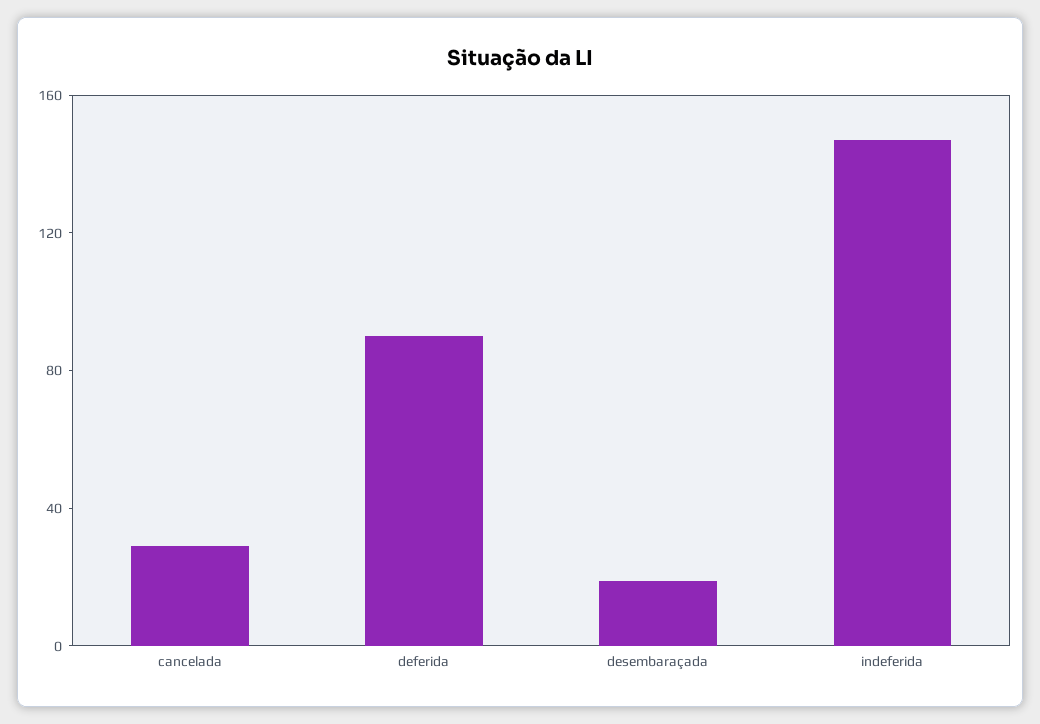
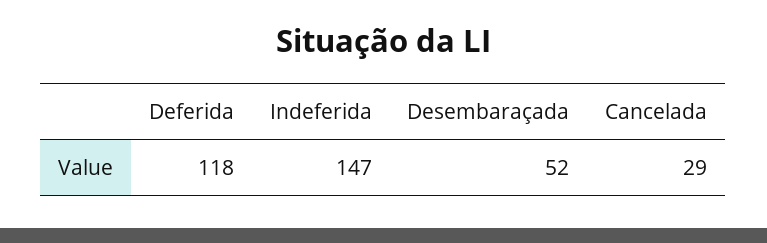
  {
    "cancelada": 29,
-   "deferida": 90,
+   "deferida": 118,
-   "desembaraçada": 20,
+   "desembaraçada": 52,
    "indeferida": 147
  }

